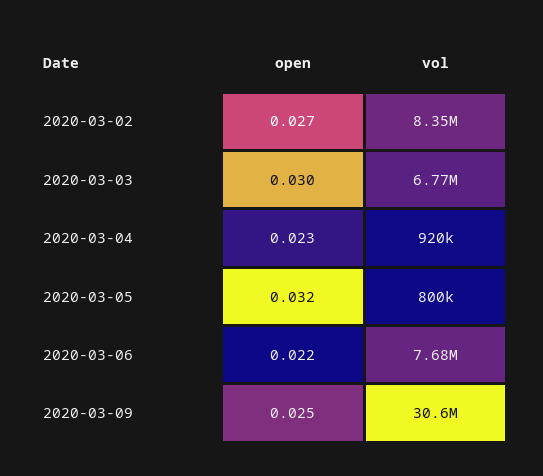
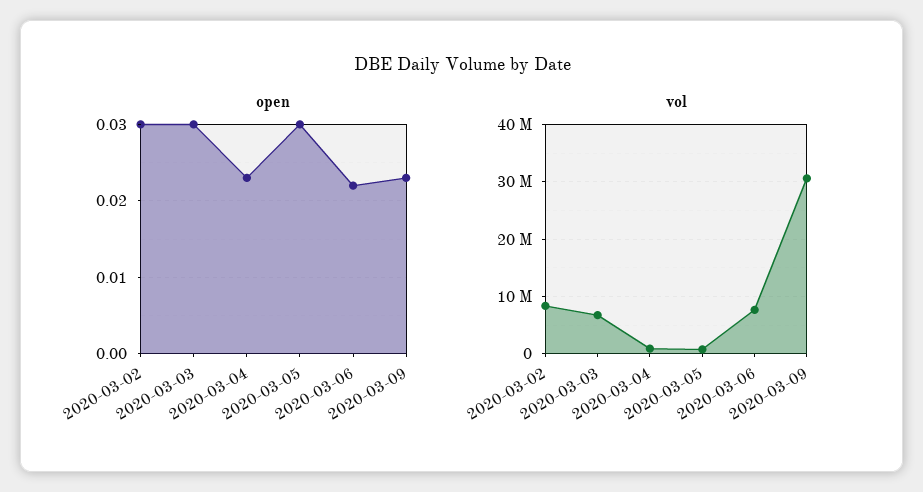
  {
    "open": {
-     "2020-03-02": 0.027,
+     "2020-03-02": 0.03,
      "2020-03-03": 0.03,
      "2020-03-04": 0.023,
-     "2020-03-05": 0.032,
+     "2020-03-05": 0.03,
      "2020-03-06": 0.022,
-     "2020-03-09": 0.025
+     "2020-03-09": 0.023
    },
    "vol": {
      "2020-03-02": 8350000,
      "2020-03-03": 6770000,
      "2020-03-04": 920000,
      "2020-03-05": 800000,
      "2020-03-06": 7680000,
      "2020-03-09": 30600000
    }
  }

